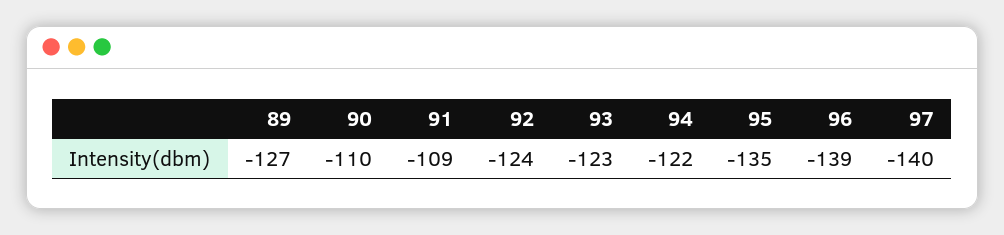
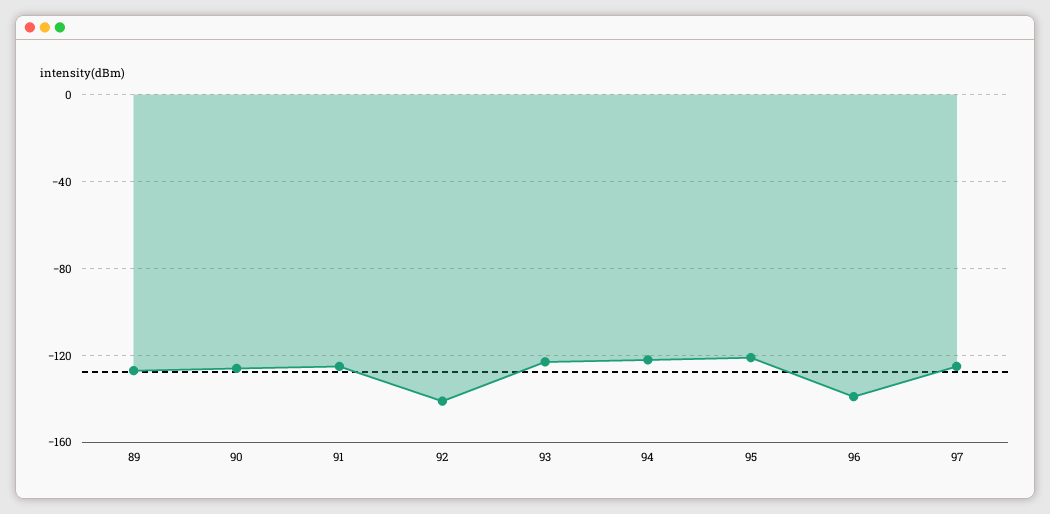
  {
    "89": -127,
-   "90": -110,
+   "90": -125,
-   "91": -109,
+   "91": -125,
-   "92": -124,
+   "92": -140,
    "93": -123,
    "94": -122,
-   "95": -135,
+   "95": -120,
    "96": -139,
-   "97": -140
+   "97": -125
  }

